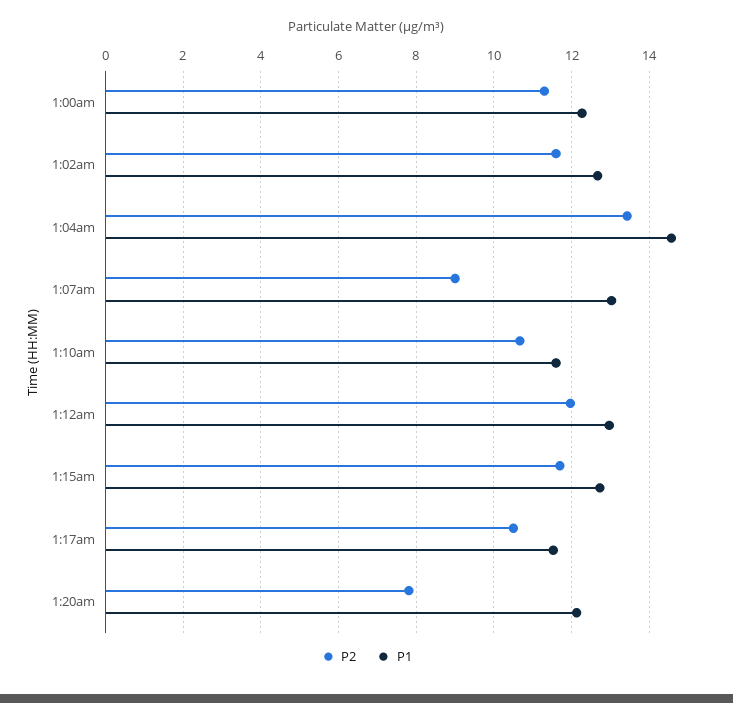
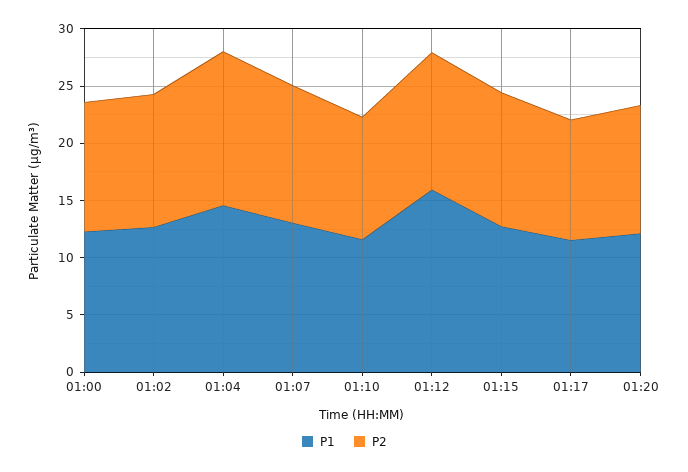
  {
    "P2": {
      "1:00am": 11.4,
      "1:02am": 11.6,
      "1:04am": 13.4,
-     "1:07am": 9,
+     "1:07am": 12,
      "1:10am": 10.6,
      "1:12am": 12,
      "1:15am": 11.8,
      "1:17am": 10.6,
-     "1:20am": 7.8
+     "1:20am": 11
    },
    "P1": {
      "1:00am": 12.2,
      "1:02am": 12.6,
      "1:04am": 14.6,
      "1:07am": 13,
      "1:10am": 11.6,
-     "1:12am": 13,
+     "1:12am": 16,
      "1:15am": 12.8,
      "1:17am": 11.6,
      "1:20am": 12.2
    }
  }

